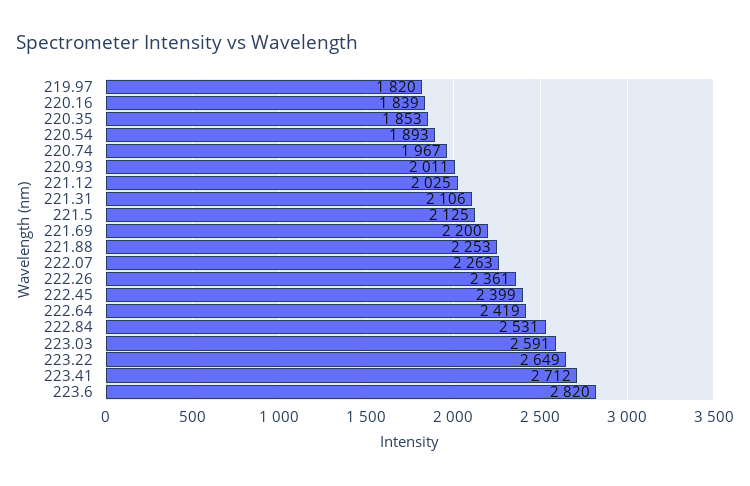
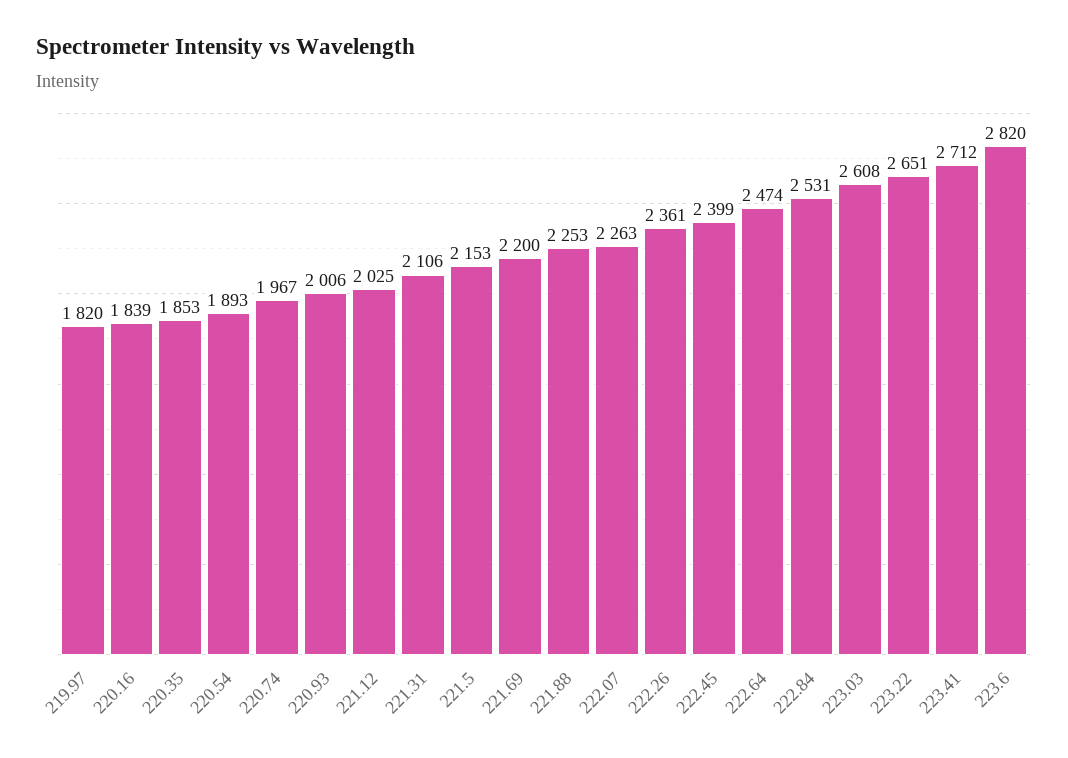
  {
    "219.97": 1820,
    "220.16": 1839,
    "220.35": 1853,
    "220.54": 1893,
    "220.74": 1967,
-   "220.93": 2011,
+   "220.93": 2006,
    "221.12": 2025,
    "221.31": 2106,
-   "221.5": 2125,
+   "221.5": 2153,
    "221.69": 2200,
    "221.88": 2253,
    "222.07": 2263,
    "222.26": 2361,
    "222.45": 2399,
-   "222.64": 2419,
+   "222.64": 2474,
    "222.84": 2531,
-   "223.03": 2591,
+   "223.03": 2608,
-   "223.22": 2649,
+   "223.22": 2651,
    "223.41": 2712,
    "223.6": 2820
  }

